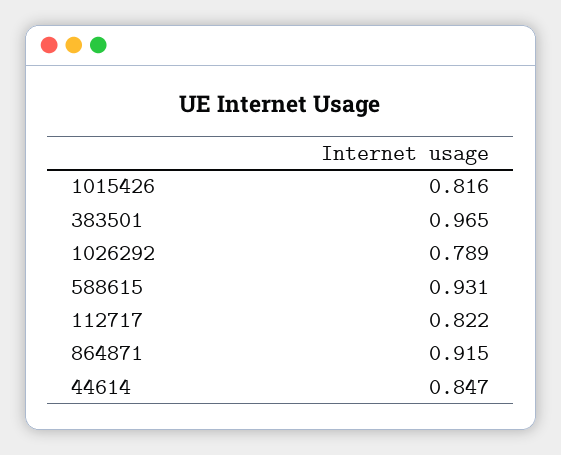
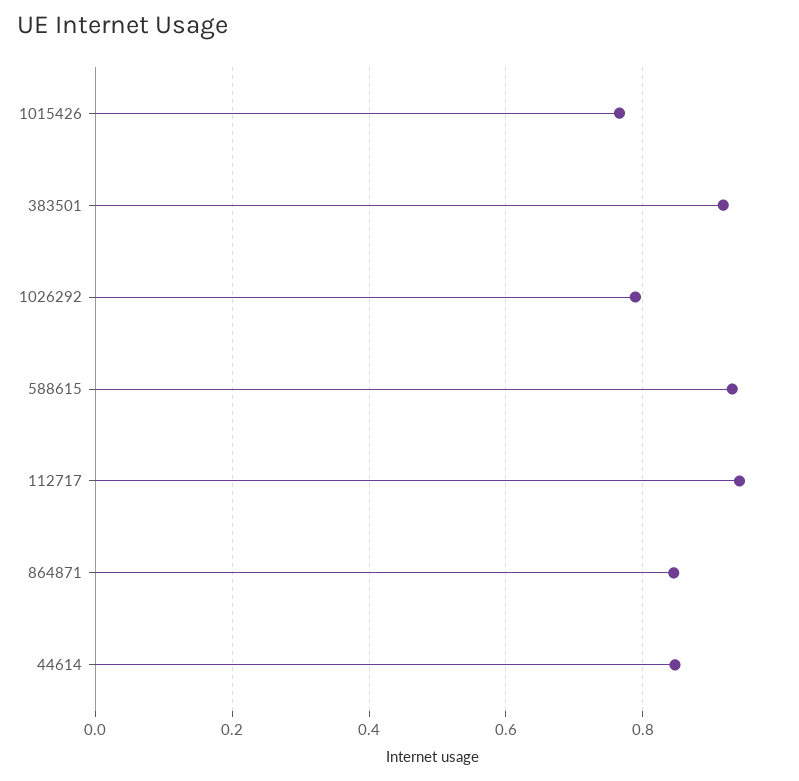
  {
-   "1015426": 0.816,
+   "1015426": 0.76,
-   "383501": 0.965,
+   "383501": 0.92,
    "1026292": 0.789,
    "588615": 0.931,
-   "112717": 0.822,
+   "112717": 0.94,
-   "864871": 0.915,
+   "864871": 0.84,
    "44614": 0.847
  }

